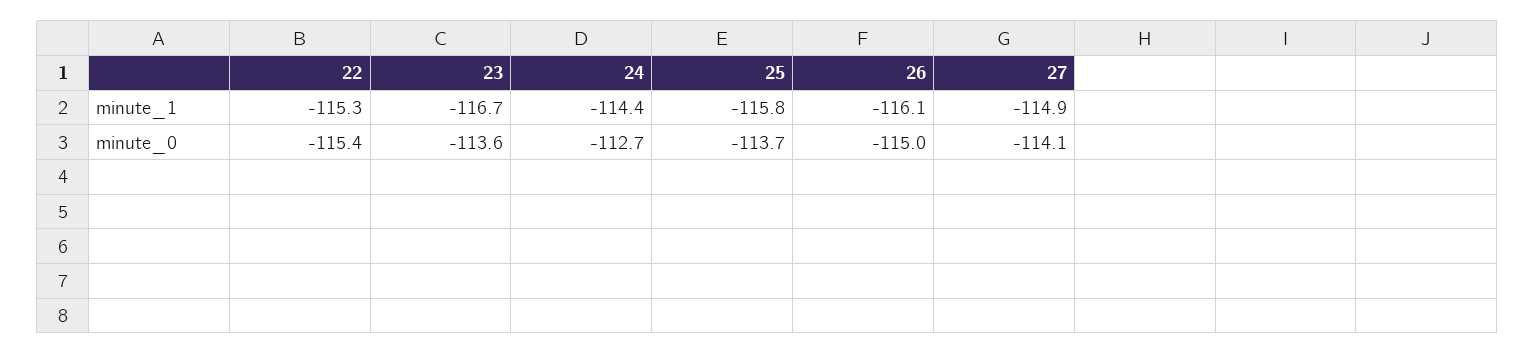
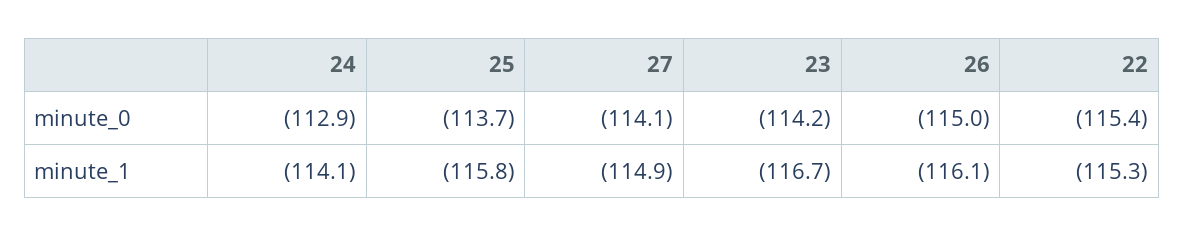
  {
    "22": {
      "minute_1": -115.3,
      "minute_0": -115.4
    },
    "23": {
      "minute_1": -116.7,
-     "minute_0": -113.6
+     "minute_0": -114.2
    },
    "24": {
-     "minute_1": -114.4,
+     "minute_1": -114.1,
-     "minute_0": -112.7
+     "minute_0": -112.9
    },
    "25": {
      "minute_1": -115.8,
      "minute_0": -113.7
    },
    "26": {
      "minute_1": -116.1,
      "minute_0": -115
    },
    "27": {
      "minute_1": -114.9,
      "minute_0": -114.1
    }
  }

